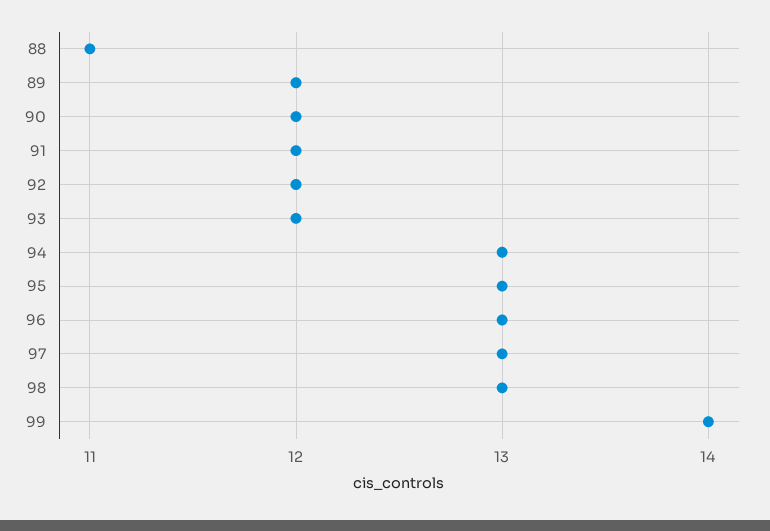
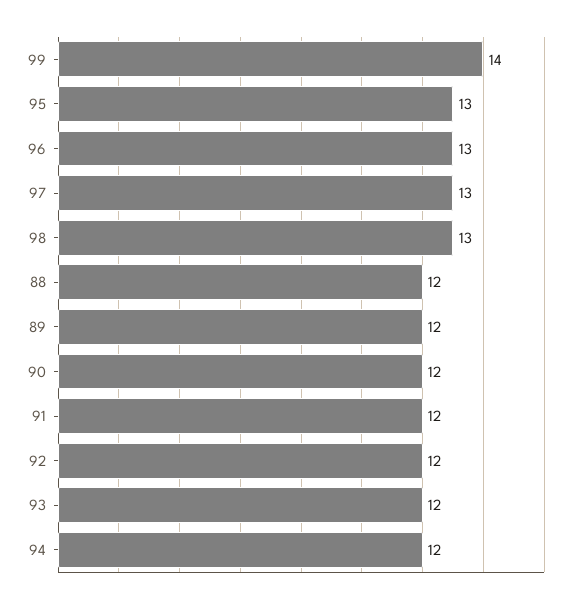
  {
-   "88": 11,
+   "88": 12,
    "89": 12,
    "90": 12,
    "91": 12,
    "92": 12,
    "93": 12,
-   "94": 13,
+   "94": 12,
    "95": 13,
    "96": 13,
    "97": 13,
    "98": 13,
    "99": 14
  }

